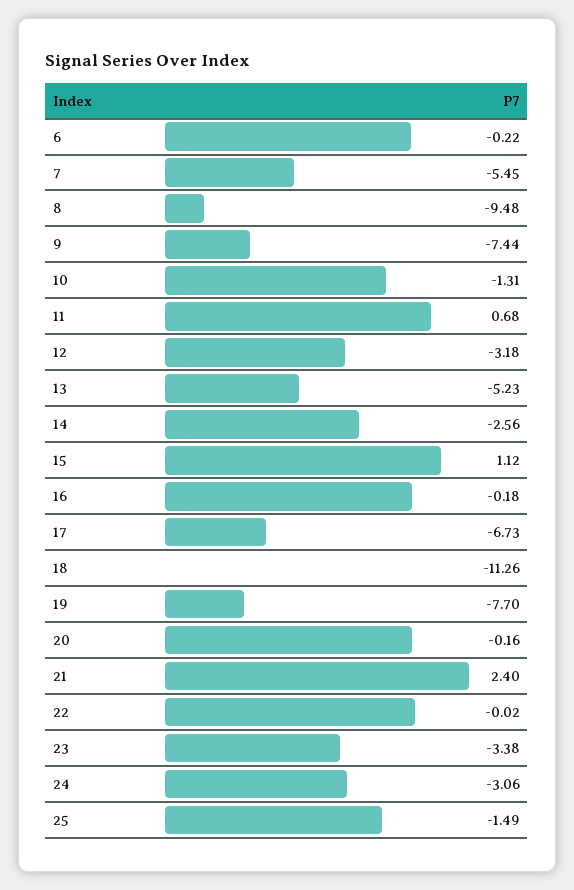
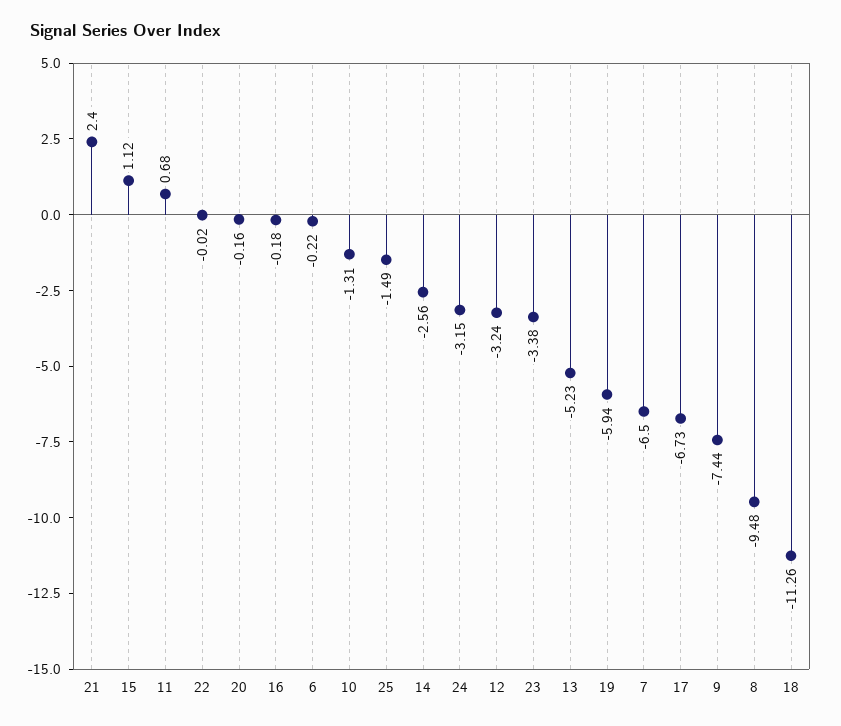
  {
    "6": -0.22,
-   "7": -5.45,
+   "7": -6.5,
    "8": -9.48,
    "9": -7.44,
    "10": -1.31,
    "11": 0.68,
-   "12": -3.18,
+   "12": -3.24,
    "13": -5.23,
    "14": -2.56,
    "15": 1.12,
    "16": -0.18,
    "17": -6.73,
    "18": -11.26,
-   "19": -7.7,
+   "19": -5.94,
    "20": -0.16,
    "21": 2.4,
    "22": -0.02,
    "23": -3.38,
-   "24": -3.06,
+   "24": -3.15,
    "25": -1.49
  }

